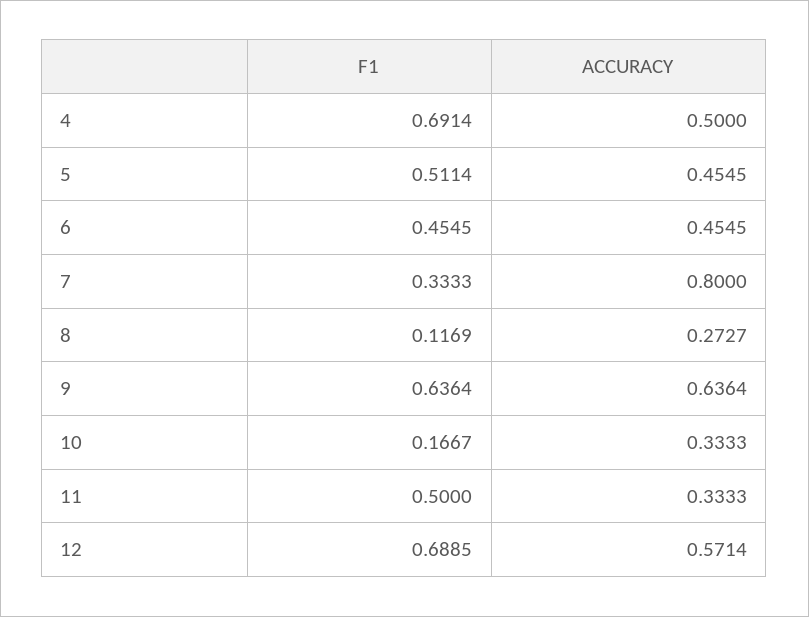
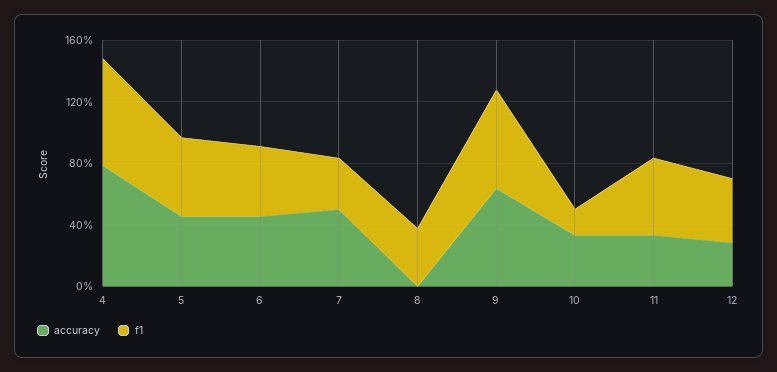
  {
    "F1": {
      "4": 0.6914,
      "5": 0.5114,
      "6": 0.4545,
      "7": 0.3333,
-     "8": 0.1169,
+     "8": 0.4,
      "9": 0.6364,
      "10": 0.1667,
      "11": 0.5,
-     "12": 0.6885
+     "12": 0.4
    },
    "ACCURACY": {
-     "4": 0.5,
+     "4": 0.8,
      "5": 0.4545,
      "6": 0.4545,
-     "7": 0.8,
+     "7": 0.5,
-     "8": 0.2727,
+     "8": 0,
      "9": 0.6364,
      "10": 0.3333,
      "11": 0.3333,
-     "12": 0.5714
+     "12": 0.3
    }
  }

